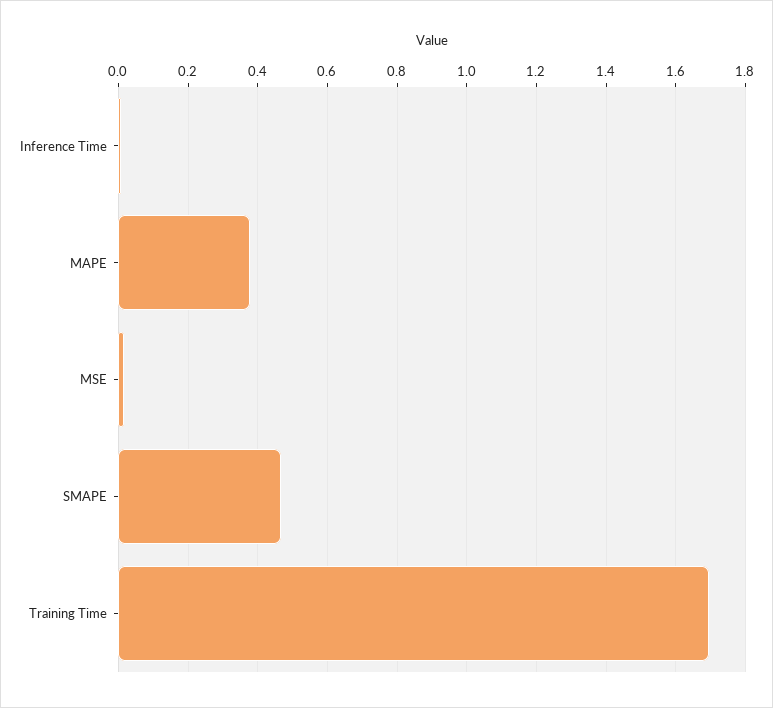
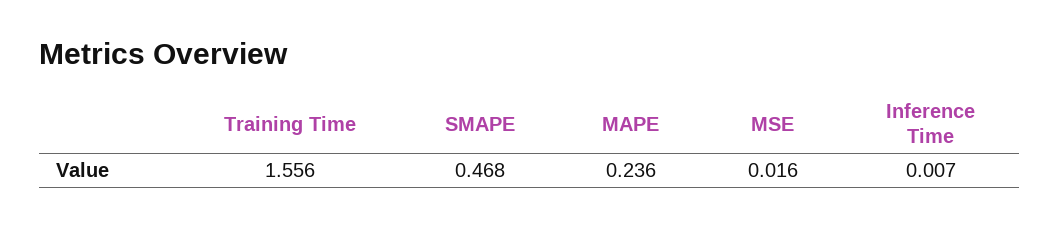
  {
    "Inference Time": 0.007,
-   "MAPE": 0.38,
+   "MAPE": 0.236,
    "MSE": 0.016,
    "SMAPE": 0.468,
-   "Training Time": 1.7
+   "Training Time": 1.556
  }

